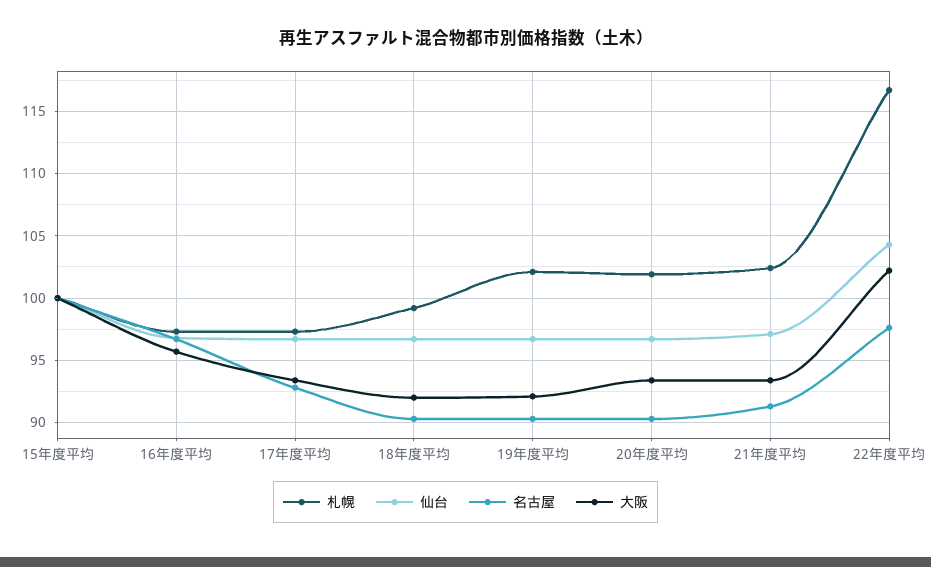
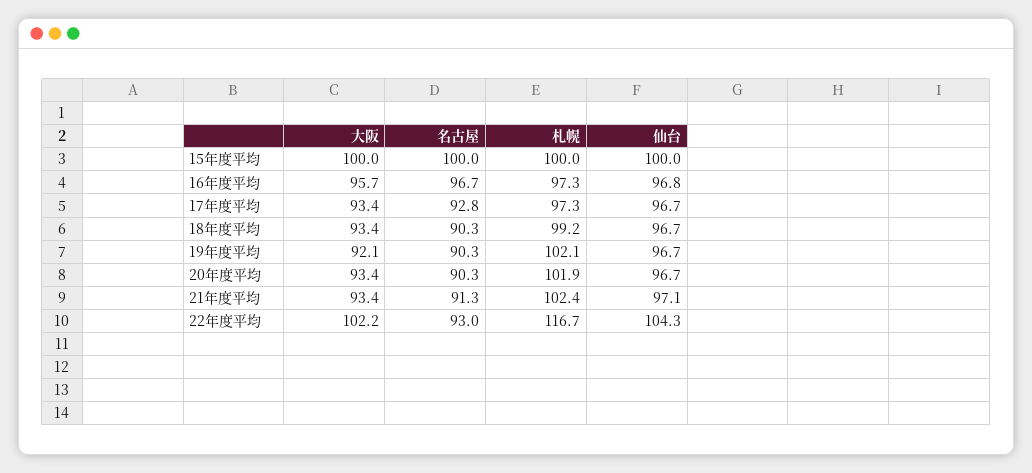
  {
    "札幌": {
      "15年度平均": 100,
      "16年度平均": 97.3,
      "17年度平均": 97.3,
      "18年度平均": 99.2,
      "19年度平均": 102.1,
      "20年度平均": 101.9,
      "21年度平均": 102.4,
      "22年度平均": 116.7
    },
    "仙台": {
      "15年度平均": 100,
      "16年度平均": 96.8,
      "17年度平均": 96.7,
      "18年度平均": 96.7,
      "19年度平均": 96.7,
      "20年度平均": 96.7,
      "21年度平均": 97.1,
      "22年度平均": 104.3
    },
    "名古屋": {
      "15年度平均": 100,
      "16年度平均": 96.7,
      "17年度平均": 92.8,
      "18年度平均": 90.3,
      "19年度平均": 90.3,
      "20年度平均": 90.3,
      "21年度平均": 91.3,
-     "22年度平均": 97.5
+     "22年度平均": 93
    },
    "大阪": {
      "15年度平均": 100,
      "16年度平均": 95.7,
      "17年度平均": 93.4,
-     "18年度平均": 92,
+     "18年度平均": 93.4,
      "19年度平均": 92.1,
      "20年度平均": 93.4,
      "21年度平均": 93.4,
      "22年度平均": 102.2
    }
  }

